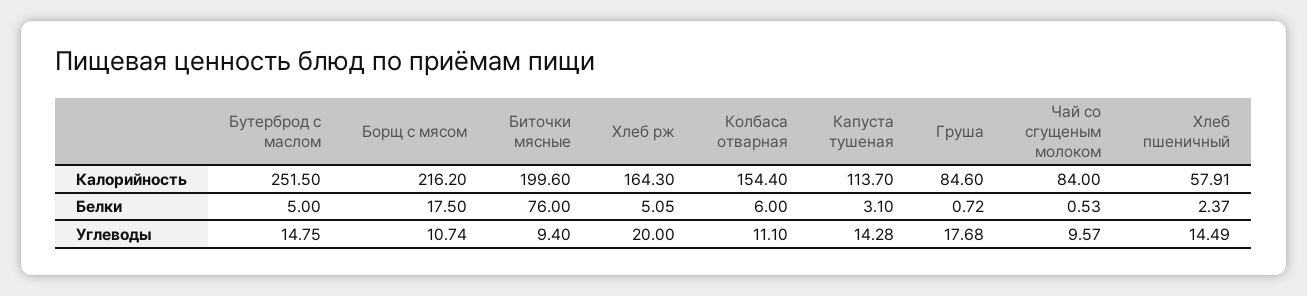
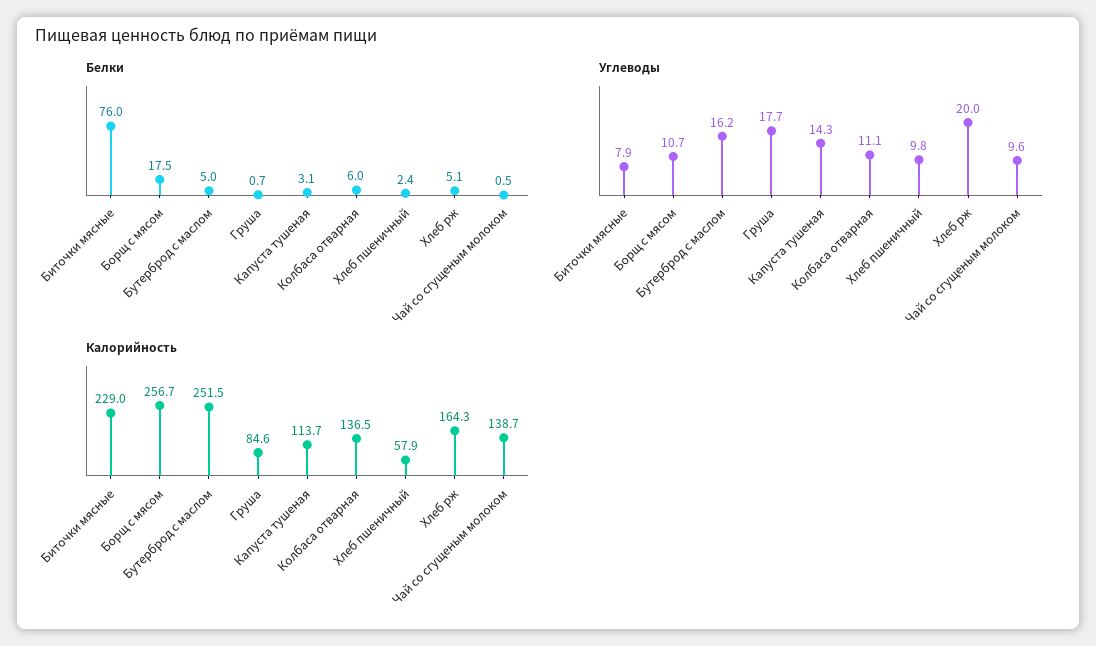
  {
    "Калорийность": {
      "Бутерброд с маслом": 251.5,
-     "Борщ с мясом": 216.2,
+     "Борщ с мясом": 256.7,
-     "Биточки мясные": 199.6,
+     "Биточки мясные": 229,
      "Хлеб рж": 164.3,
-     "Колбаса отварная": 154.4,
+     "Колбаса отварная": 136.5,
      "Капуста тушеная": 113.7,
      "Груша": 84.6,
-     "Чай со сгущеным молоком": 84,
+     "Чай со сгущеным молоком": 138.7,
      "Хлеб пшеничный": 57.91
    },
    "Белки": {
      "Бутерброд с маслом": 5,
      "Борщ с мясом": 17.5,
      "Биточки мясные": 76,
      "Хлеб рж": 5.05,
      "Колбаса отварная": 6,
      "Капуста тушеная": 3.1,
      "Груша": 0.72,
      "Чай со сгущеным молоком": 0.53,
      "Хлеб пшеничный": 2.37
    },
    "Углеводы": {
-     "Бутерброд с маслом": 14.75,
+     "Бутерброд с маслом": 16.2,
      "Борщ с мясом": 10.74,
-     "Биточки мясные": 9.4,
+     "Биточки мясные": 7.9,
      "Хлеб рж": 20,
      "Колбаса отварная": 11.1,
      "Капуста тушеная": 14.28,
      "Груша": 17.68,
      "Чай со сгущеным молоком": 9.57,
-     "Хлеб пшеничный": 14.49
+     "Хлеб пшеничный": 9.8
    }
  }

